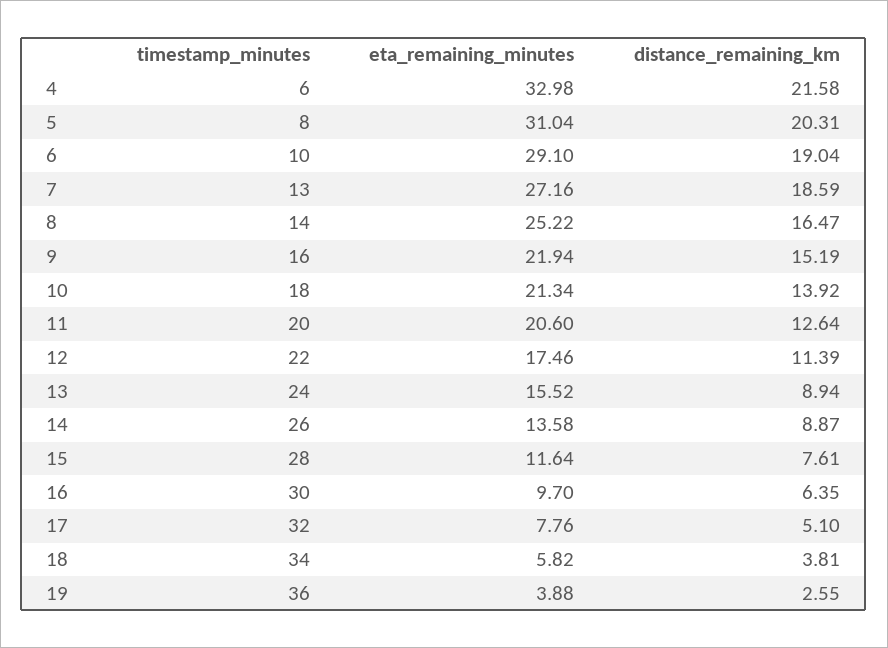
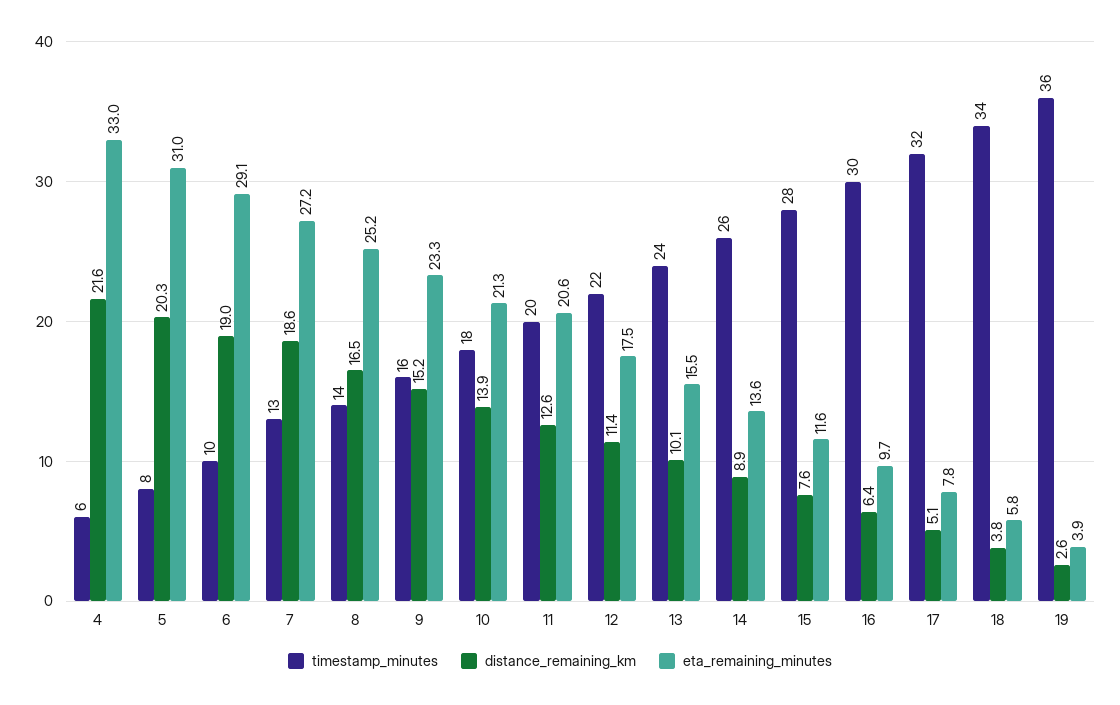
  {
    "timestamp_minutes": {
      "4": 6,
      "5": 8,
      "6": 10,
      "7": 13,
      "8": 14,
      "9": 16,
      "10": 18,
      "11": 20,
      "12": 22,
      "13": 24,
      "14": 26,
      "15": 28,
      "16": 30,
      "17": 32,
      "18": 34,
      "19": 36
    },
    "eta_remaining_minutes": {
      "4": 32.98,
      "5": 31.04,
      "6": 29.1,
      "7": 27.16,
      "8": 25.22,
-     "9": 21.94,
+     "9": 23.3,
      "10": 21.34,
      "11": 20.6,
      "12": 17.46,
      "13": 15.52,
      "14": 13.58,
      "15": 11.64,
      "16": 9.7,
      "17": 7.76,
      "18": 5.82,
      "19": 3.88
    },
    "distance_remaining_km": {
      "4": 21.58,
      "5": 20.31,
      "6": 19.04,
      "7": 18.59,
      "8": 16.47,
      "9": 15.19,
      "10": 13.92,
      "11": 12.64,
      "12": 11.39,
-     "13": 8.94,
+     "13": 10.1,
      "14": 8.87,
      "15": 7.61,
      "16": 6.35,
      "17": 5.1,
      "18": 3.81,
      "19": 2.55
    }
  }

